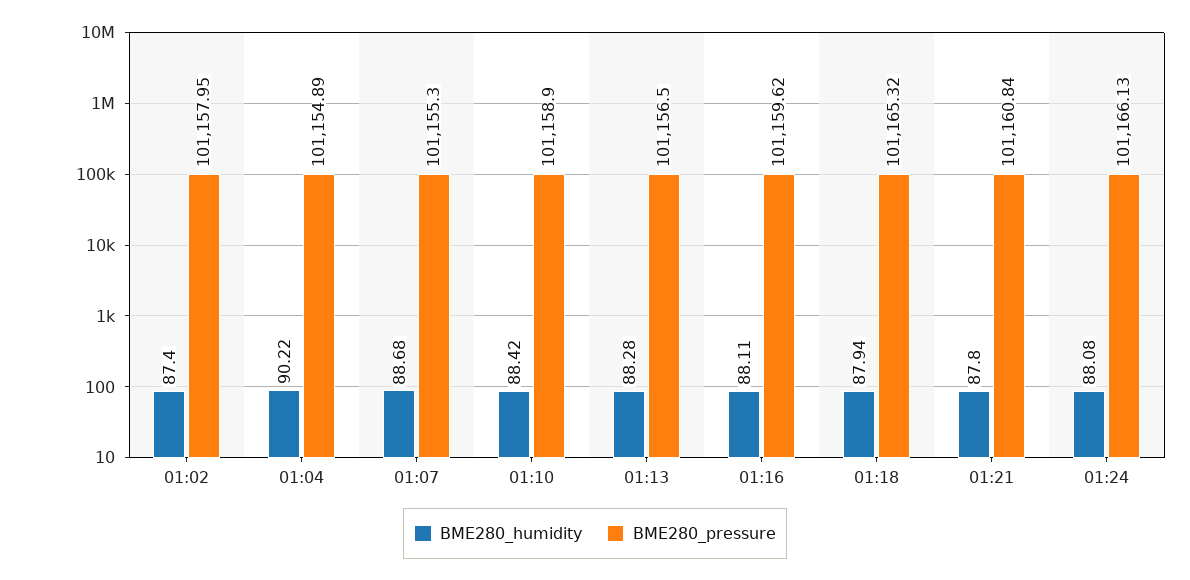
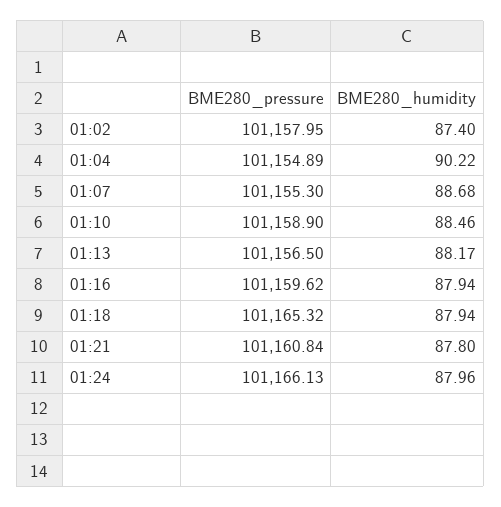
  {
    "BME280_humidity": {
      "01:02": 87.4,
      "01:04": 90.22,
      "01:07": 88.68,
-     "01:10": 88.42,
+     "01:10": 88.46,
-     "01:13": 88.28,
+     "01:13": 88.17,
-     "01:16": 88.11,
+     "01:16": 87.94,
      "01:18": 87.94,
      "01:21": 87.8,
-     "01:24": 88.08
+     "01:24": 87.96
    },
    "BME280_pressure": {
      "01:02": 101157.95,
      "01:04": 101154.89,
      "01:07": 101155.3,
      "01:10": 101158.9,
      "01:13": 101156.5,
      "01:16": 101159.62,
      "01:18": 101165.32,
      "01:21": 101160.84,
      "01:24": 101166.13
    }
  }

